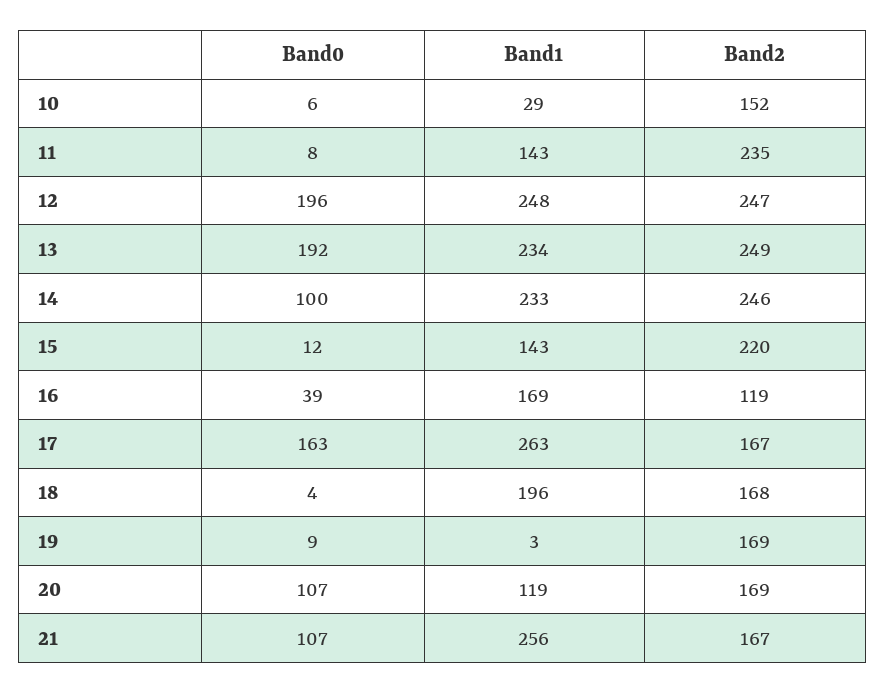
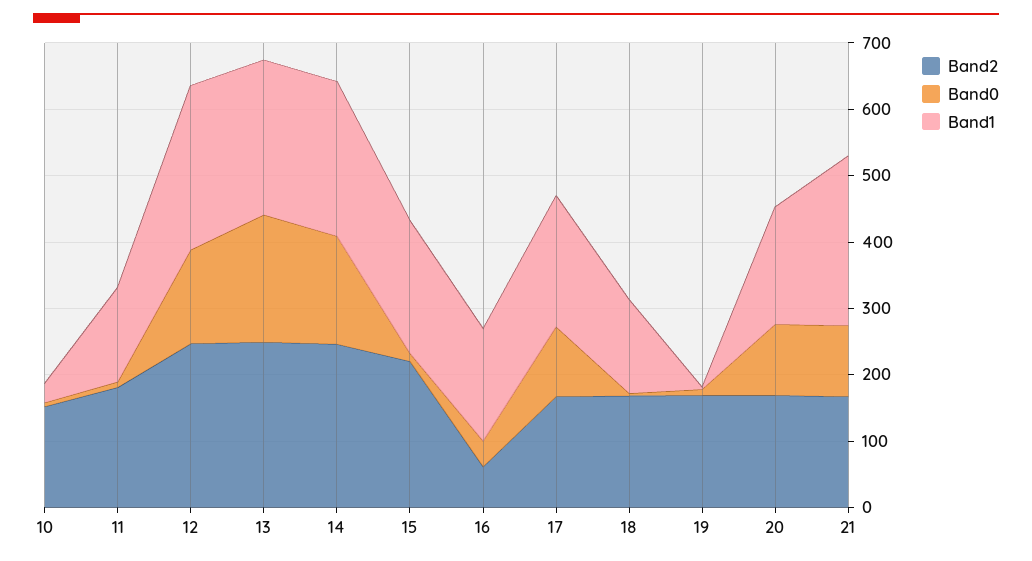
  {
    "Band0": {
      "10": 6,
      "11": 8,
-     "12": 196,
+     "12": 140,
      "13": 192,
-     "14": 100,
+     "14": 160,
      "15": 12,
      "16": 39,
-     "17": 163,
+     "17": 100,
      "18": 4,
      "19": 9,
      "20": 107,
      "21": 107
    },
    "Band1": {
      "10": 29,
      "11": 143,
      "12": 248,
      "13": 234,
      "14": 233,
-     "15": 143,
+     "15": 200,
      "16": 169,
-     "17": 263,
+     "17": 200,
-     "18": 196,
+     "18": 140,
      "19": 3,
-     "20": 119,
+     "20": 180,
      "21": 256
    },
    "Band2": {
      "10": 152,
-     "11": 235,
+     "11": 180,
      "12": 247,
      "13": 249,
      "14": 246,
      "15": 220,
-     "16": 119,
+     "16": 60,
      "17": 167,
      "18": 168,
      "19": 169,
      "20": 169,
      "21": 167
    }
  }

